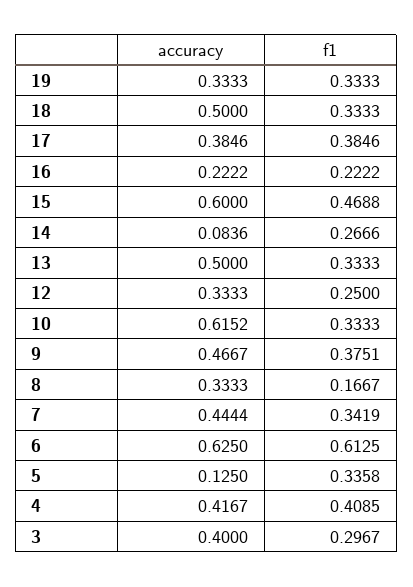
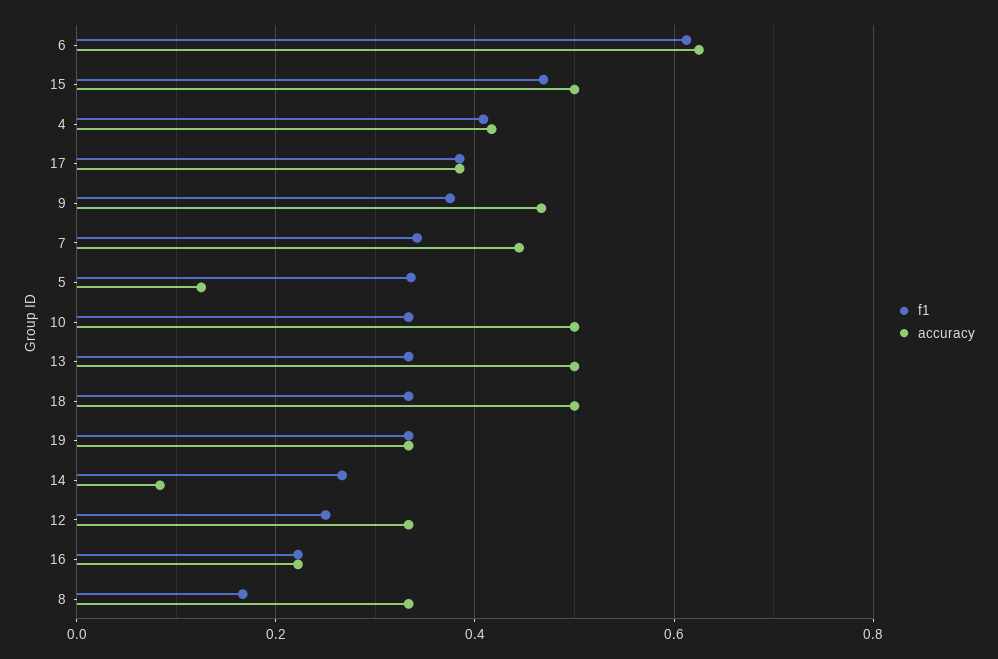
  {
    "accuracy": {
      "19": 0.3333,
      "18": 0.5,
      "17": 0.3846,
      "16": 0.2222,
-     "15": 0.6,
+     "15": 0.5,
      "14": 0.0836,
      "13": 0.5,
      "12": 0.3333,
-     "10": 0.6152,
+     "10": 0.5,
      "9": 0.4667,
      "8": 0.3333,
      "7": 0.4444,
      "6": 0.625,
      "5": 0.125,
-     "4": 0.4167,
+     "4": 0.4167
-     "3": 0.4
    },
    "f1": {
      "19": 0.3333,
      "18": 0.3333,
      "17": 0.3846,
      "16": 0.2222,
      "15": 0.4688,
      "14": 0.2666,
      "13": 0.3333,
      "12": 0.25,
      "10": 0.3333,
      "9": 0.3751,
      "8": 0.1667,
      "7": 0.3419,
      "6": 0.6125,
      "5": 0.3358,
-     "4": 0.4085,
+     "4": 0.4085
-     "3": 0.2967
    }
  }

